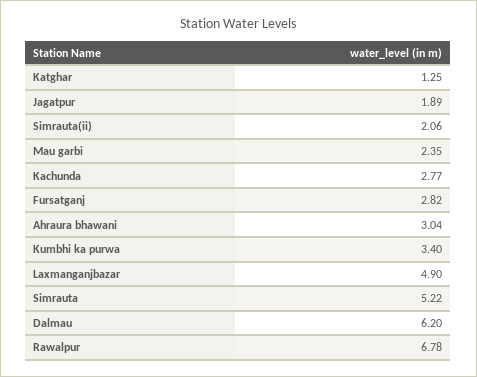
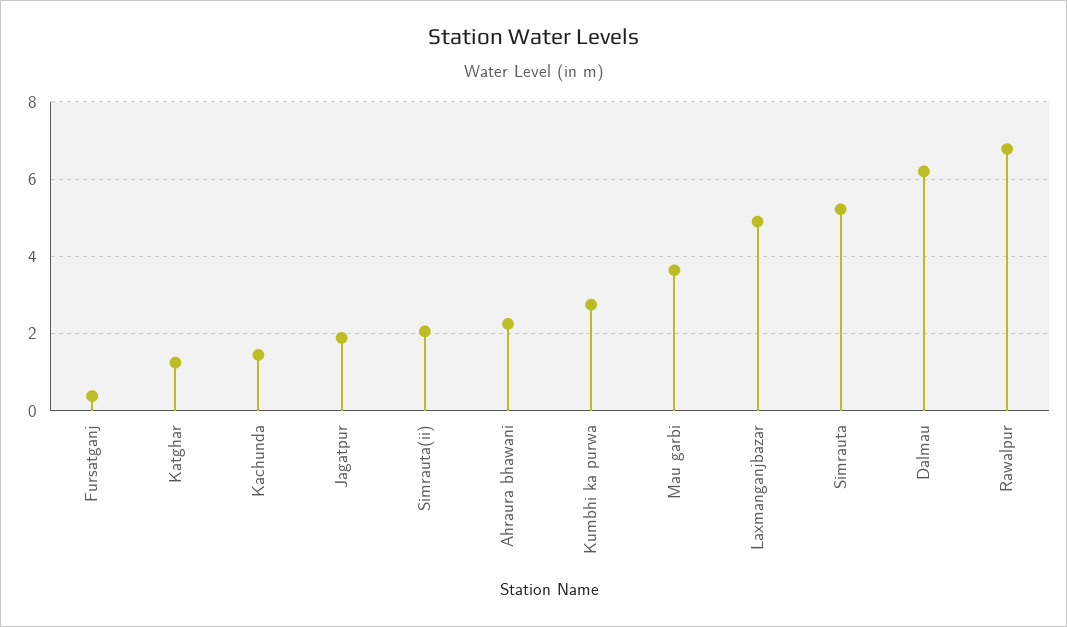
  {
    "Katghar": 1.25,
    "Jagatpur": 1.89,
    "Simrauta(ii)": 2.06,
-   "Mau garbi": 2.35,
+   "Mau garbi": 3.6,
-   "Kachunda": 2.77,
+   "Kachunda": 1.4,
-   "Fursatganj": 2.82,
+   "Fursatganj": 0.4,
-   "Ahraura bhawani": 3.04,
+   "Ahraura bhawani": 2.2,
-   "Kumbhi ka purwa": 3.4,
+   "Kumbhi ka purwa": 2.8,
    "Laxmanganjbazar": 4.9,
    "Simrauta": 5.22,
    "Dalmau": 6.2,
    "Rawalpur": 6.78
  }

